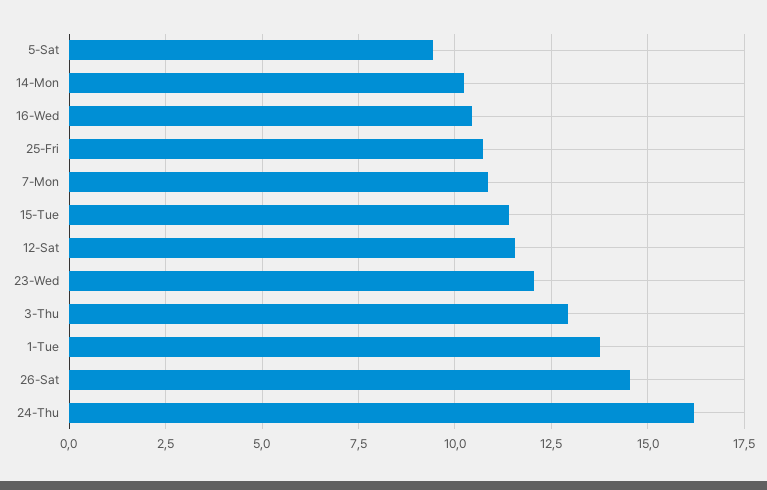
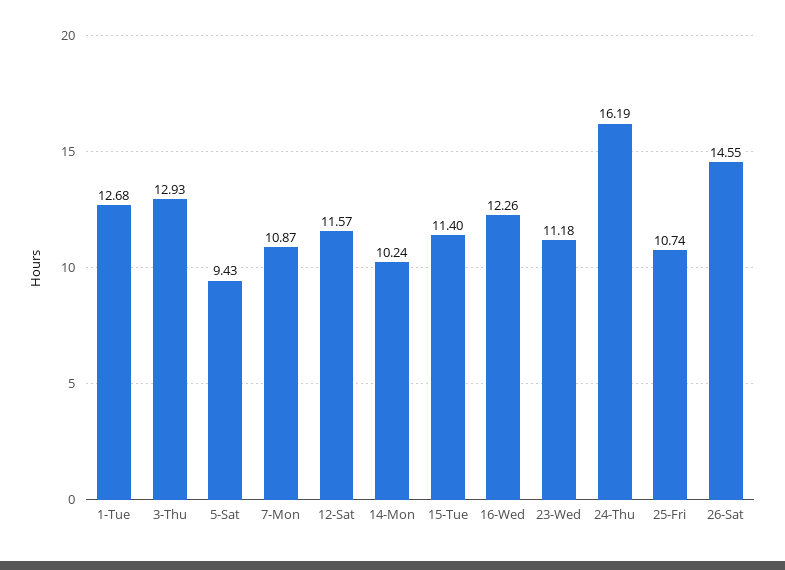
  {
    "5-Sat": 9.43,
    "14-Mon": 10.24,
-   "16-Wed": 10.5,
+   "16-Wed": 12.26,
    "25-Fri": 10.74,
    "7-Mon": 10.87,
    "15-Tue": 11.4,
    "12-Sat": 11.57,
-   "23-Wed": 12,
+   "23-Wed": 11.18,
    "3-Thu": 12.93,
-   "1-Tue": 13.75,
+   "1-Tue": 12.68,
    "26-Sat": 14.55,
    "24-Thu": 16.19
  }

